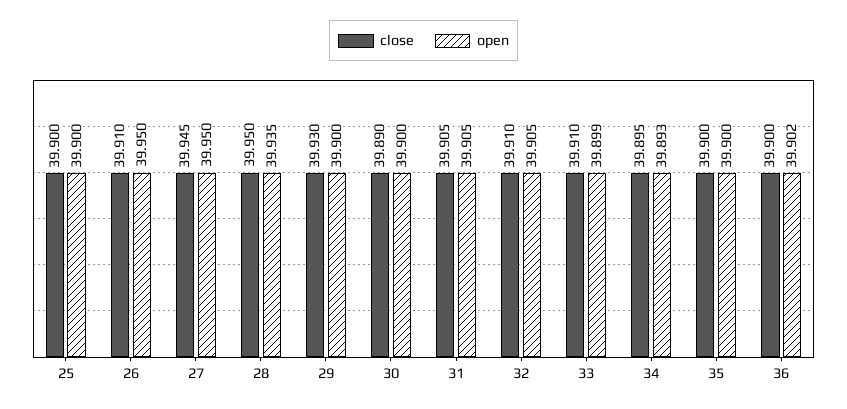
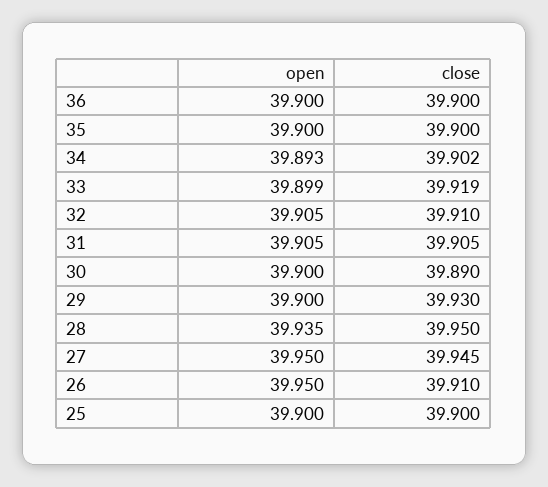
  {
    "close": {
      "25": 39.9,
      "26": 39.91,
      "27": 39.945,
      "28": 39.95,
      "29": 39.93,
      "30": 39.89,
      "31": 39.905,
      "32": 39.91,
-     "33": 39.91,
+     "33": 39.919,
-     "34": 39.895,
+     "34": 39.902,
      "35": 39.9,
      "36": 39.9
    },
    "open": {
      "25": 39.9,
      "26": 39.95,
      "27": 39.95,
      "28": 39.935,
      "29": 39.9,
      "30": 39.9,
      "31": 39.905,
      "32": 39.905,
      "33": 39.899,
      "34": 39.893,
      "35": 39.9,
-     "36": 39.902
+     "36": 39.9
    }
  }

